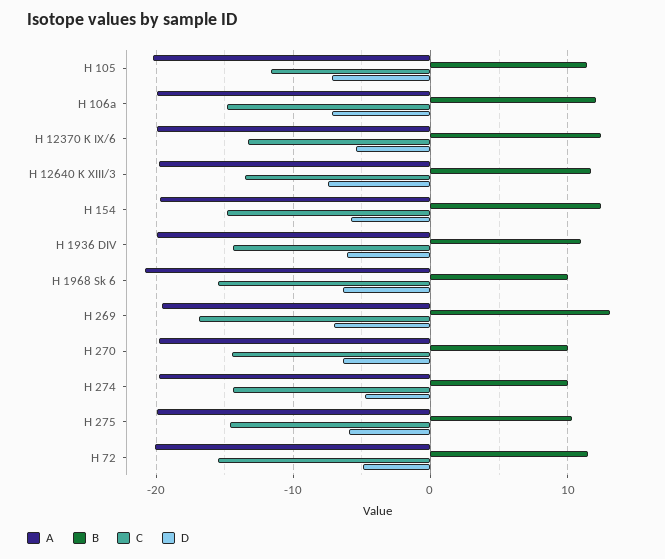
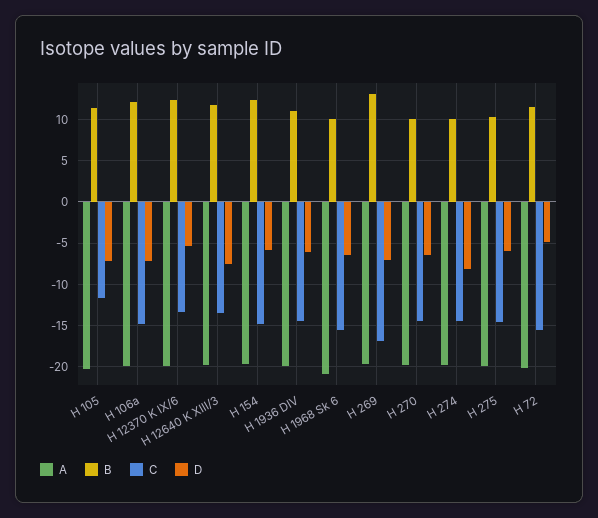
  {
    "A": {
      "H 105": -20,
      "H 106a": -20,
      "H 12370 K IX/6": -20,
      "H 12640 K XIII/3": -20,
      "H 154": -20,
      "H 1936 DIV": -20,
      "H 1968 Sk 6": -21,
      "H 269": -20,
      "H 270": -20,
      "H 274": -20,
      "H 275": -20,
      "H 72": -20
    },
    "B": {
      "H 105": 11,
      "H 106a": 12,
      "H 12370 K IX/6": 12,
      "H 12640 K XIII/3": 12,
      "H 154": 12,
      "H 1936 DIV": 11,
      "H 1968 Sk 6": 10,
      "H 269": 13,
      "H 270": 10,
      "H 274": 10,
      "H 275": 10,
      "H 72": 12
    },
    "C": {
      "H 105": -12,
      "H 106a": -15,
      "H 12370 K IX/6": -13,
      "H 12640 K XIII/3": -14,
      "H 154": -15,
      "H 1936 DIV": -14,
      "H 1968 Sk 6": -16,
      "H 269": -17,
      "H 270": -14,
      "H 274": -14,
      "H 275": -15,
      "H 72": -16
    },
    "D": {
      "H 105": -7,
      "H 106a": -7,
      "H 12370 K IX/6": -5,
      "H 12640 K XIII/3": -8,
      "H 154": -6,
      "H 1936 DIV": -6,
      "H 1968 Sk 6": -6,
      "H 269": -7,
      "H 270": -6,
-     "H 274": -5,
+     "H 274": -8,
      "H 275": -6,
      "H 72": -5
    }
  }

